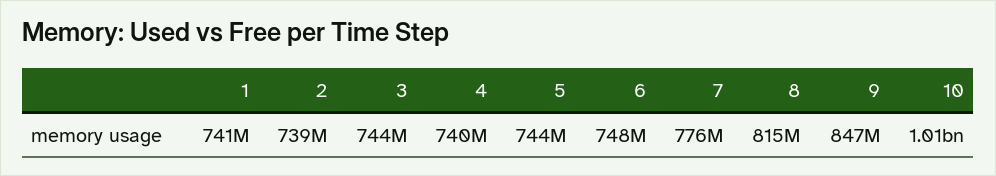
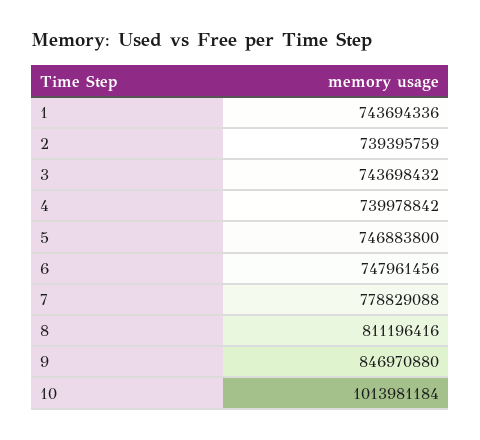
  {
-   "1": 741000000,
+   "1": 743694336,
    "2": 739395759,
    "3": 743698432,
    "4": 739978842,
-   "5": 744000000,
+   "5": 746883800,
    "6": 747961456,
-   "7": 776000000,
+   "7": 778829088,
-   "8": 815000000,
+   "8": 811196416,
    "9": 846970880,
    "10": 1013981184
  }

